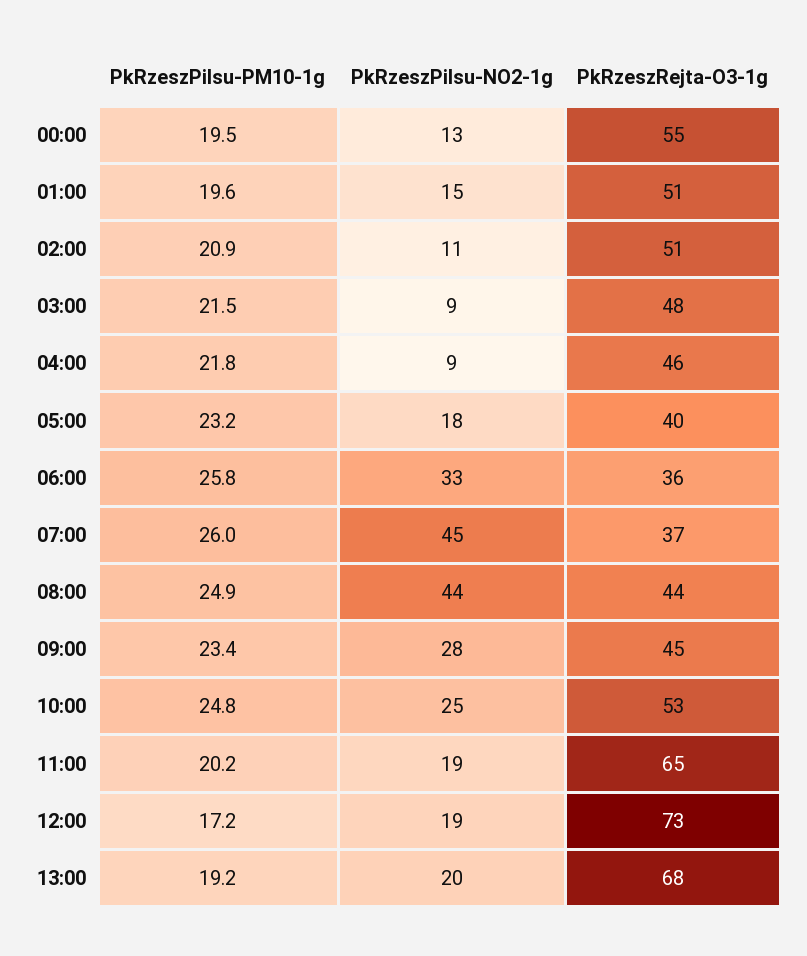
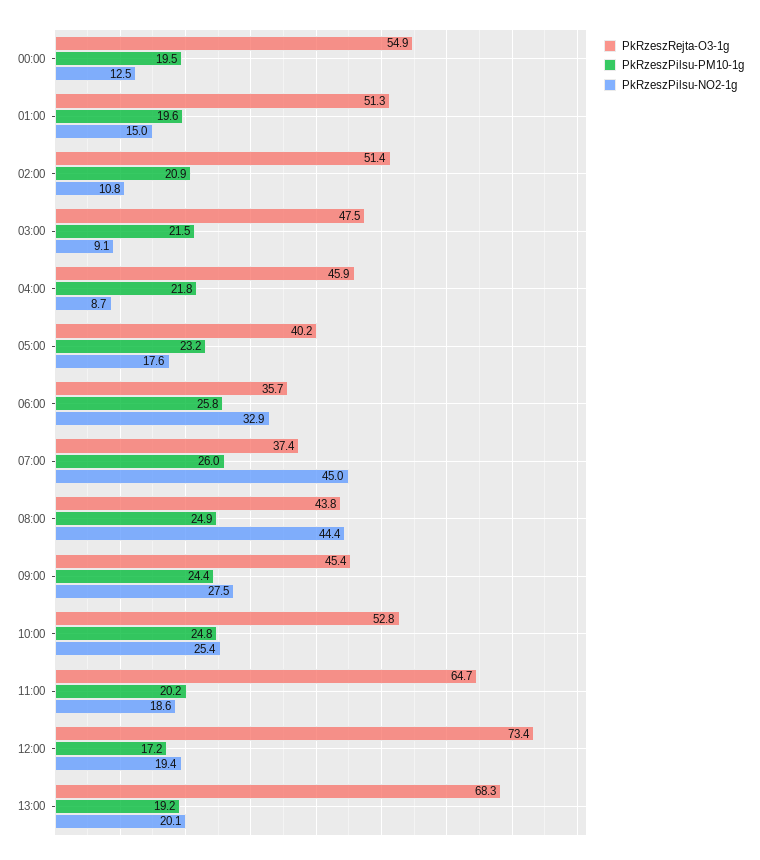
  {
    "PkRzeszPilsu-PM10-1g": {
      "00:00": 19.5,
      "01:00": 19.6,
      "02:00": 20.9,
      "03:00": 21.5,
      "04:00": 21.8,
      "05:00": 23.2,
      "06:00": 25.8,
      "07:00": 26,
      "08:00": 24.9,
-     "09:00": 23.4,
+     "09:00": 24.4,
      "10:00": 24.8,
      "11:00": 20.2,
      "12:00": 17.2,
      "13:00": 19.2
    },
    "PkRzeszPilsu-NO2-1g": {
      "00:00": 12.5,
      "01:00": 15,
      "02:00": 10.8,
      "03:00": 9.1,
      "04:00": 8.7,
      "05:00": 17.6,
      "06:00": 32.9,
      "07:00": 45,
      "08:00": 44.4,
      "09:00": 27.5,
      "10:00": 25.4,
      "11:00": 18.6,
      "12:00": 19.4,
      "13:00": 20.1
    },
    "PkRzeszRejta-O3-1g": {
      "00:00": 54.9,
      "01:00": 51.3,
      "02:00": 51.4,
      "03:00": 47.5,
      "04:00": 45.9,
      "05:00": 40.2,
      "06:00": 35.7,
      "07:00": 37.4,
      "08:00": 43.8,
      "09:00": 45.4,
      "10:00": 52.8,
      "11:00": 64.7,
      "12:00": 73.4,
      "13:00": 68.3
    }
  }

